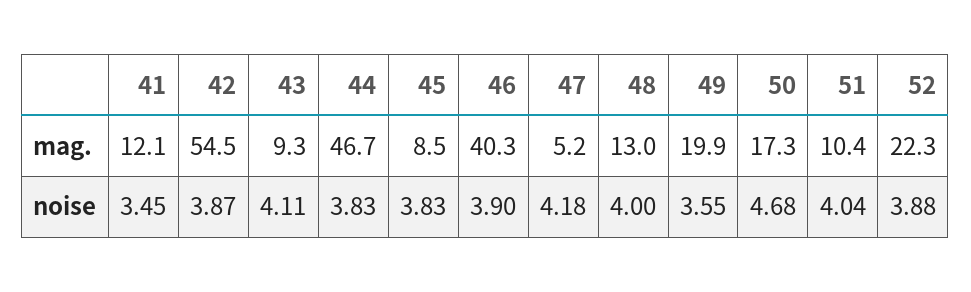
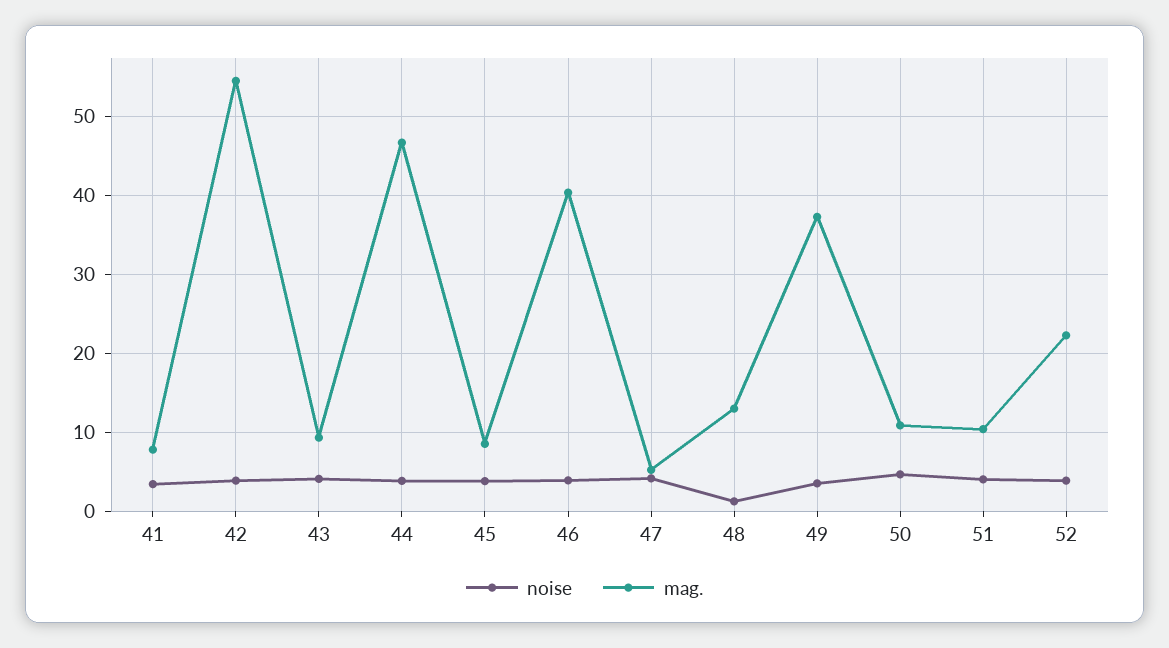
  {
    "mag.": {
-     "41": 12.1,
+     "41": 8,
      "42": 54.5,
      "43": 9.3,
      "44": 46.7,
      "45": 8.5,
      "46": 40.3,
      "47": 5.2,
      "48": 13,
-     "49": 19.9,
+     "49": 37,
-     "50": 17.3,
+     "50": 11,
      "51": 10.4,
      "52": 22.3
    },
    "noise": {
      "41": 3.45,
      "42": 3.87,
      "43": 4.11,
      "44": 3.83,
      "45": 3.83,
      "46": 3.9,
      "47": 4.18,
-     "48": 4,
+     "48": 1,
      "49": 3.55,
      "50": 4.68,
      "51": 4.04,
      "52": 3.88
    }
  }

